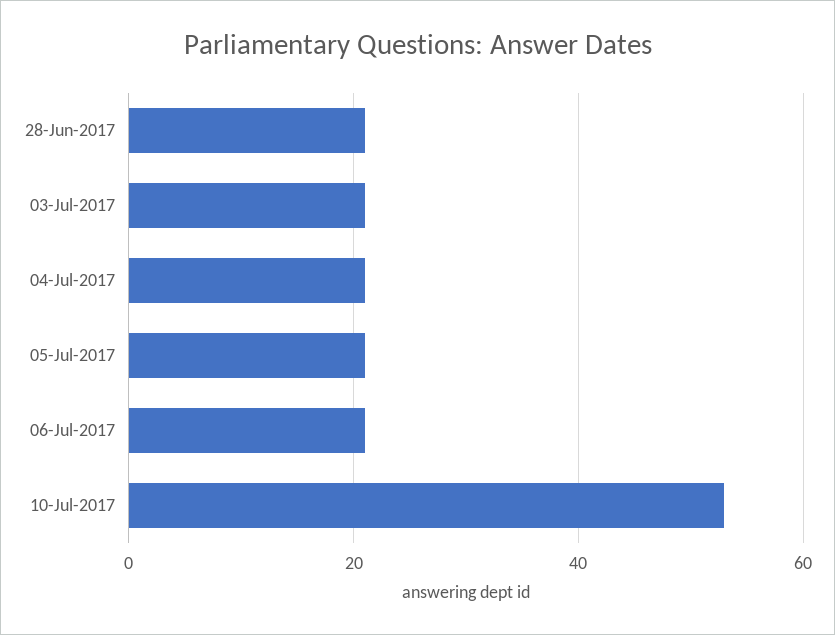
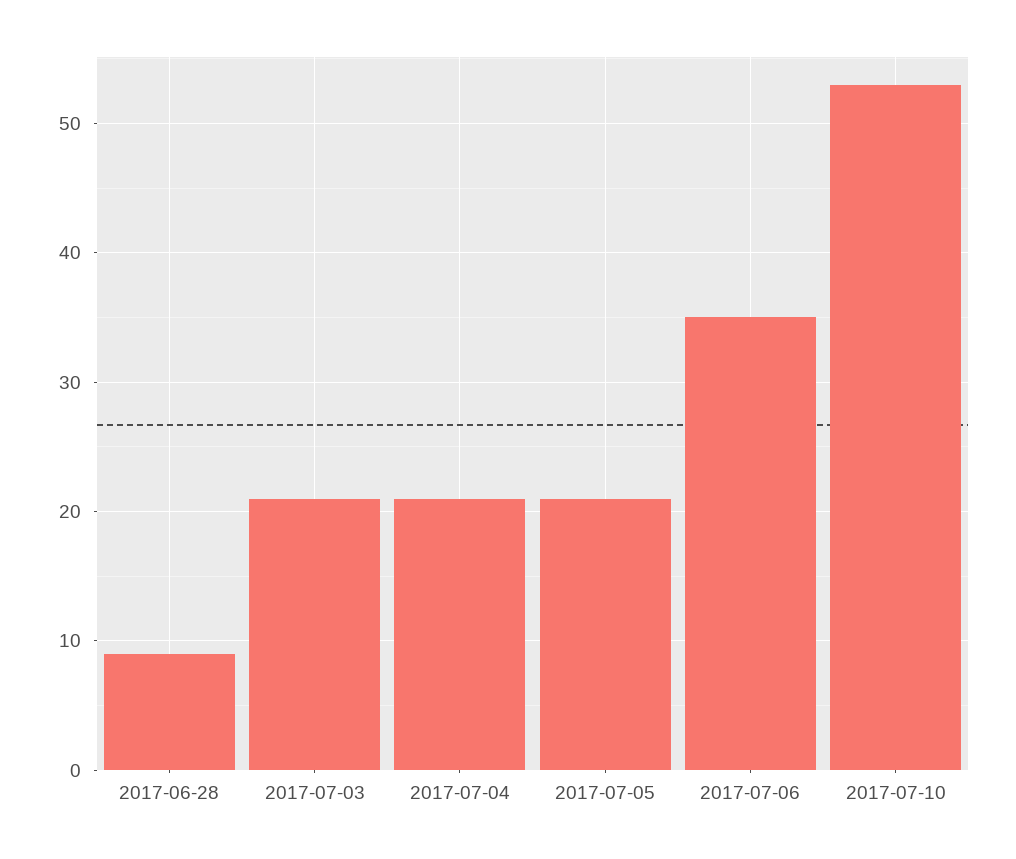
  {
-   "28-Jun-2017": 20,
+   "28-Jun-2017": 9,
    "03-Jul-2017": 21,
    "04-Jul-2017": 21,
    "05-Jul-2017": 21,
-   "06-Jul-2017": 20,
+   "06-Jul-2017": 35,
    "10-Jul-2017": 53
  }

